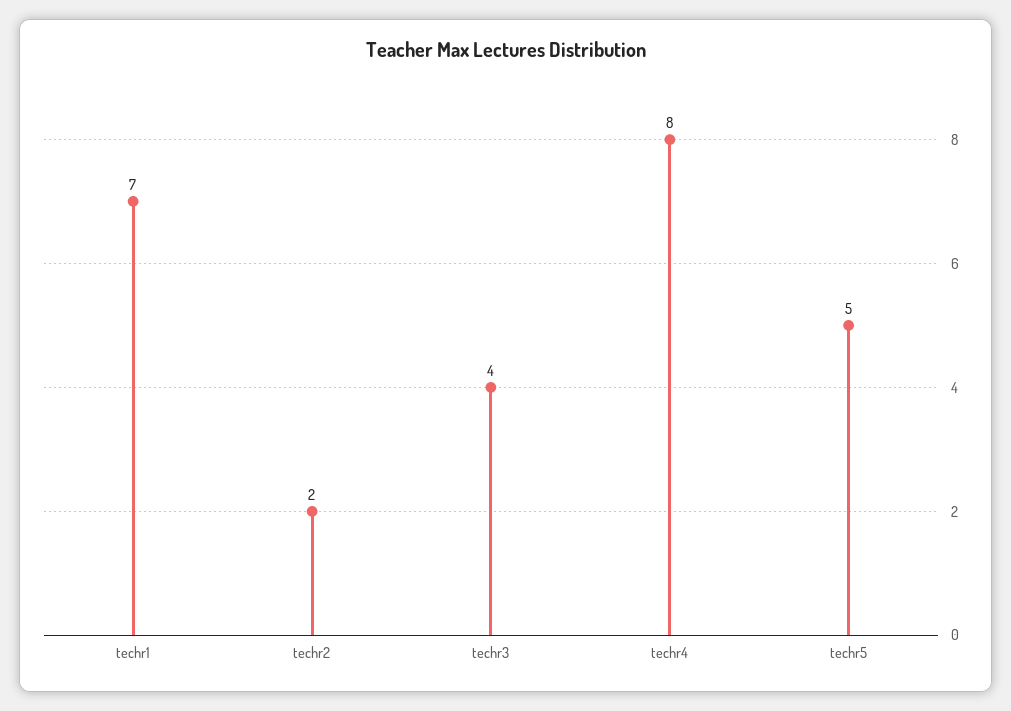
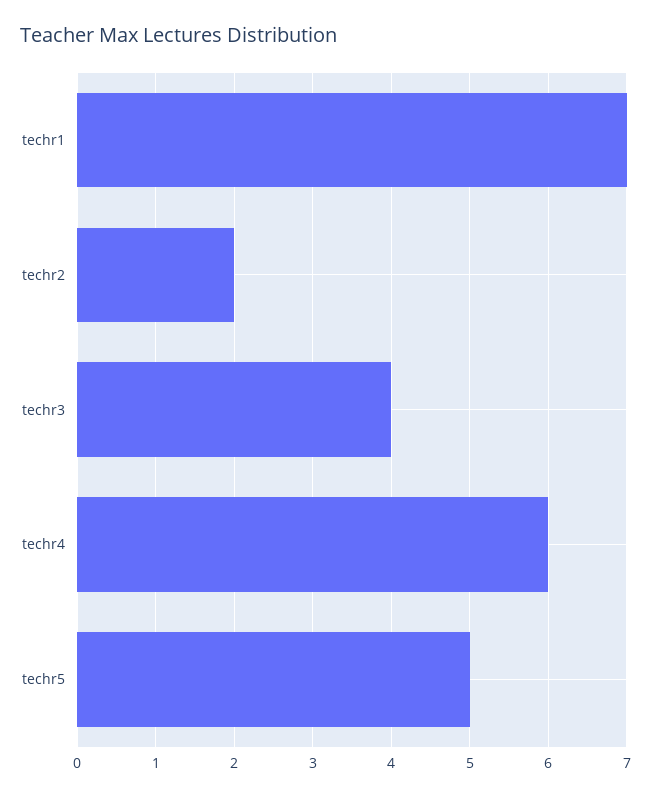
  {
    "techr1": 7,
    "techr2": 2,
    "techr3": 4,
-   "techr4": 8,
+   "techr4": 6,
    "techr5": 5
  }

